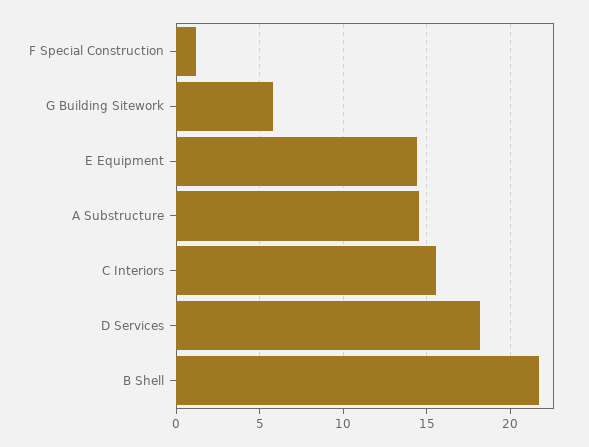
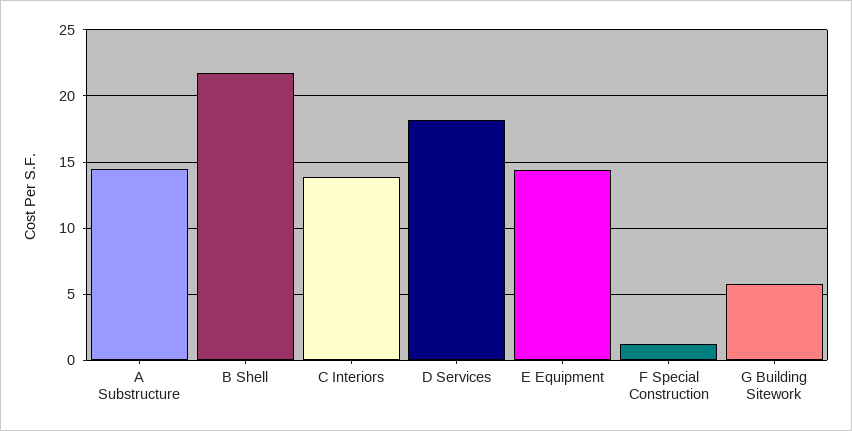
  {
    "F Special Construction": 1,
    "G Building Sitework": 6,
    "E Equipment": 14.5,
    "A Substructure": 14.5,
-   "C Interiors": 15.5,
+   "C Interiors": 14,
    "D Services": 18,
    "B Shell": 21.5
  }

